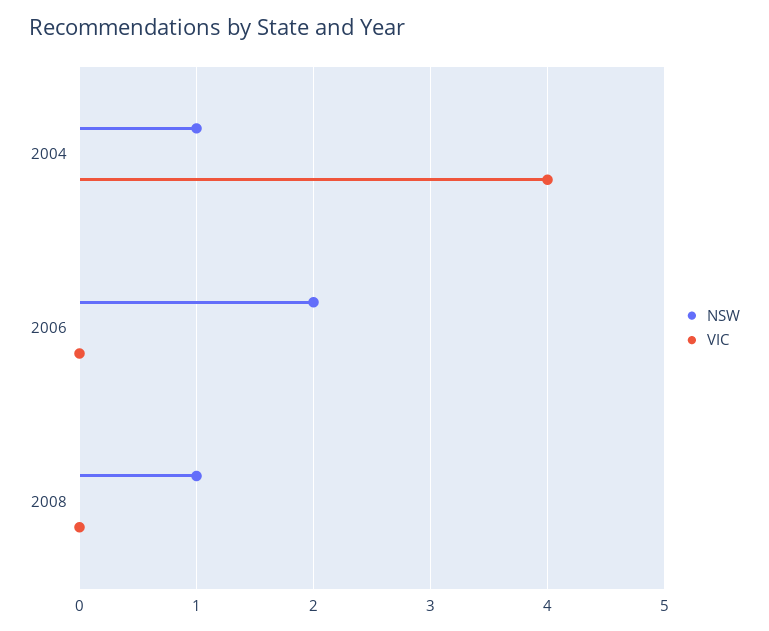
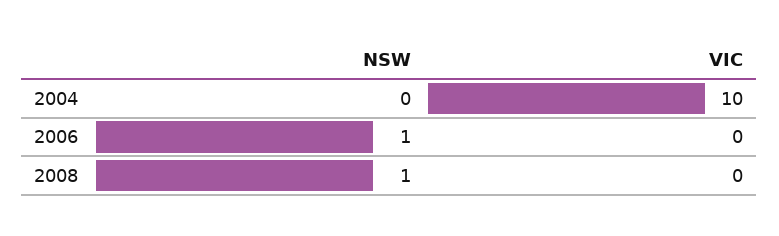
  {
    "NSW": {
-     "2004": 1,
+     "2004": 0,
-     "2006": 2,
+     "2006": 1,
      "2008": 1
    },
    "VIC": {
-     "2004": 4,
+     "2004": 10,
      "2006": 0,
      "2008": 0
    }
  }

